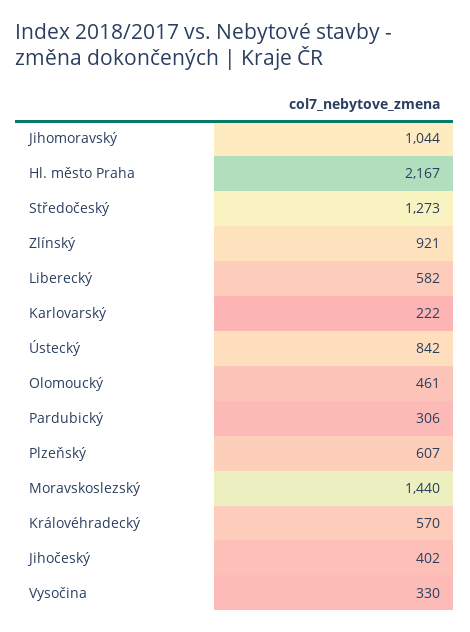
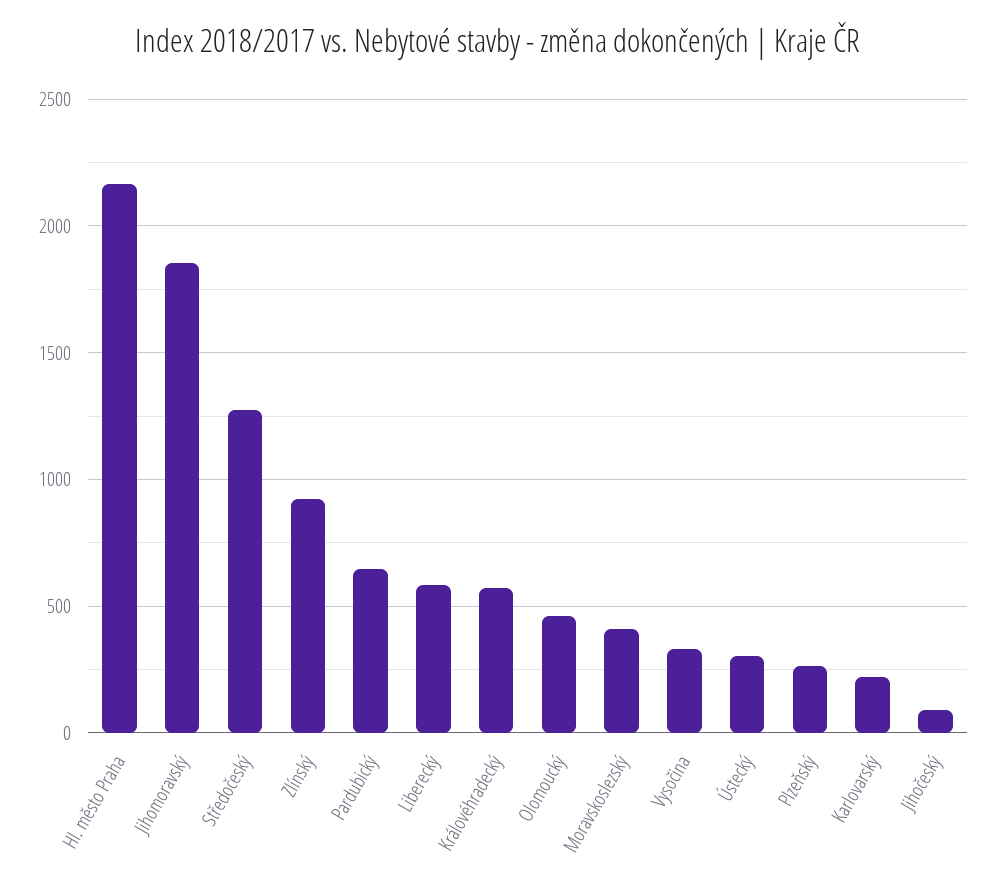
  {
-   "Jihomoravský": 1044,
+   "Jihomoravský": 1850,
    "Hl. město Praha": 2167,
    "Středočeský": 1273,
    "Zlínský": 921,
    "Liberecký": 582,
    "Karlovarský": 222,
-   "Ústecký": 842,
+   "Ústecký": 300,
    "Olomoucký": 461,
-   "Pardubický": 306,
+   "Pardubický": 650,
-   "Plzeňský": 607,
+   "Plzeňský": 250,
-   "Moravskoslezský": 1440,
+   "Moravskoslezský": 400,
    "Královéhradecký": 570,
-   "Jihočeský": 402,
+   "Jihočeský": 100,
    "Vysočina": 330
  }

